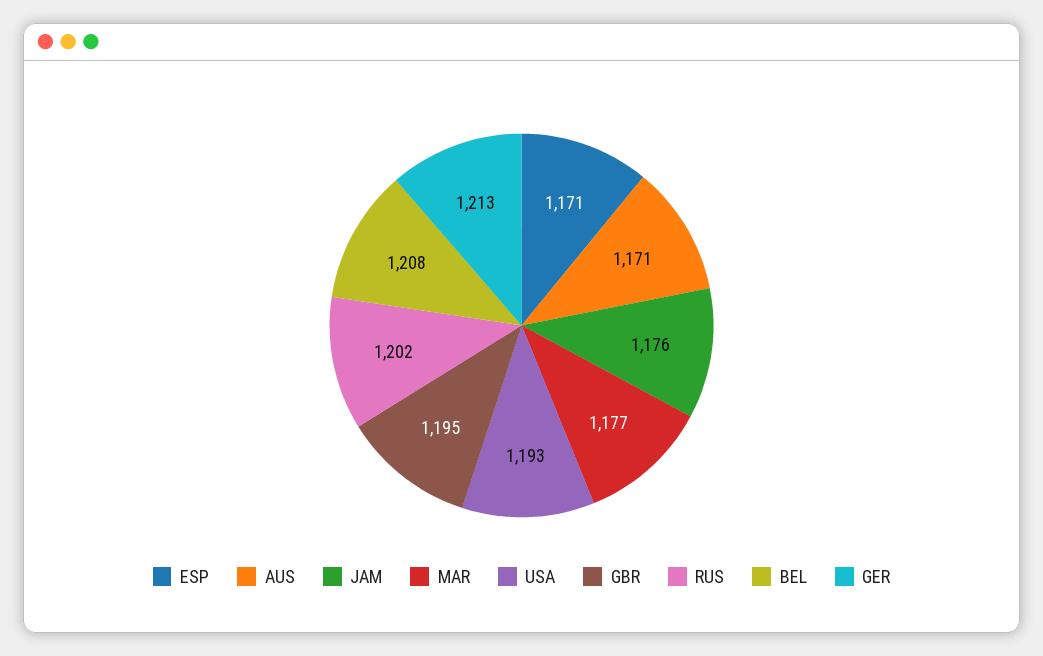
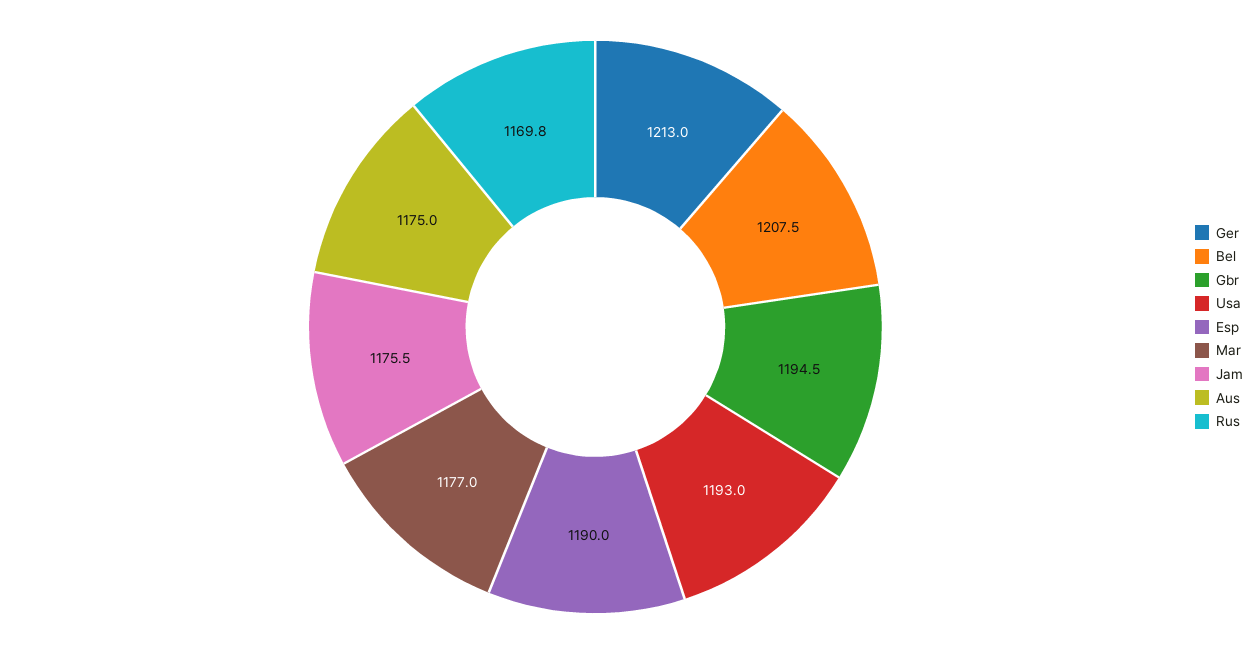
  {
-   "ESP": 1171,
+   "ESP": 1190,
-   "AUS": 1171,
+   "AUS": 1175,
    "JAM": 1175.5,
    "MAR": 1177,
    "USA": 1193,
    "GBR": 1194.5,
-   "RUS": 1202,
+   "RUS": 1169.8,
    "BEL": 1207.5,
    "GER": 1213
  }

